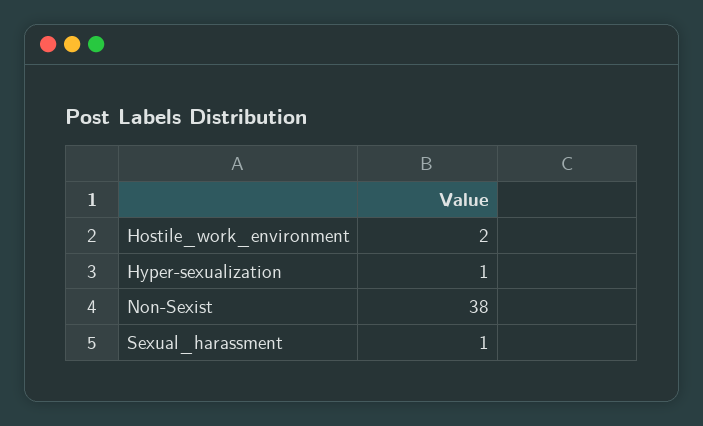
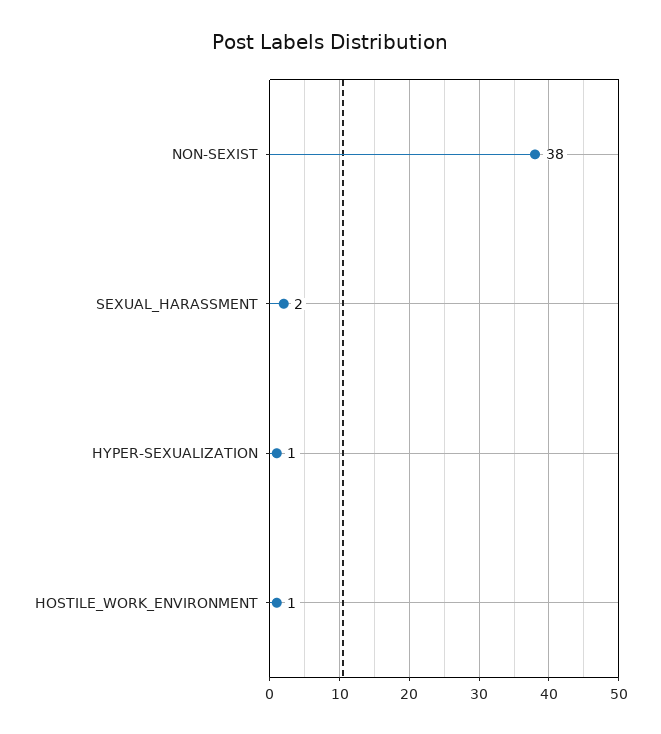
  {
-   "Hostile_work_environment": 2,
+   "Hostile_work_environment": 1,
    "Hyper-sexualization": 1,
    "Non-Sexist": 38,
-   "Sexual_harassment": 1
+   "Sexual_harassment": 2
  }

